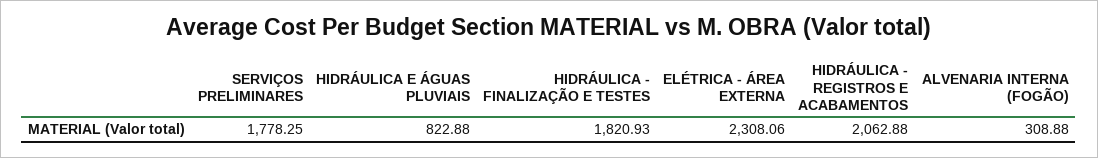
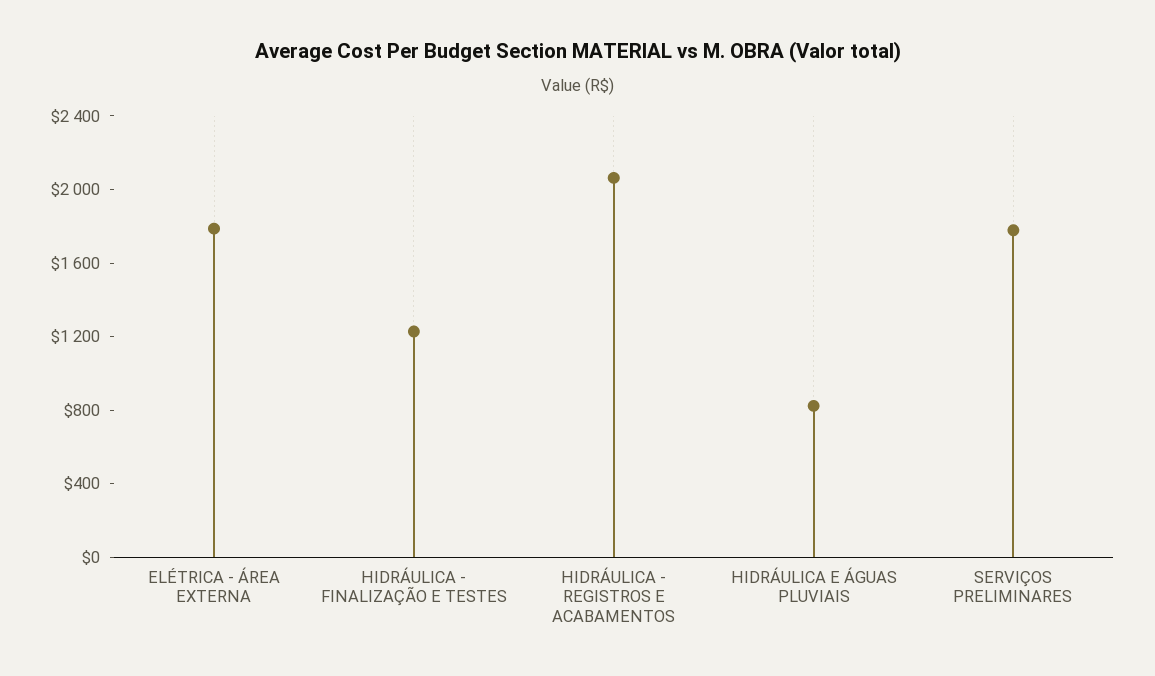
  {
    "SERVIÇOS PRELIMINARES": 1778.25,
    "HIDRÁULICA E ÁGUAS PLUVIAIS": 822.88,
-   "HIDRÁULICA - FINALIZAÇÃO E TESTES": 1820.93,
+   "HIDRÁULICA - FINALIZAÇÃO E TESTES": 1200,
-   "ELÉTRICA - ÁREA EXTERNA": 2308.06,
+   "ELÉTRICA - ÁREA EXTERNA": 1800,
-   "HIDRÁULICA - REGISTROS E ACABAMENTOS": 2062.88,
+   "HIDRÁULICA - REGISTROS E ACABAMENTOS": 2062.88
-   "ALVENARIA INTERNA (FOGÃO)": 308.88
  }

